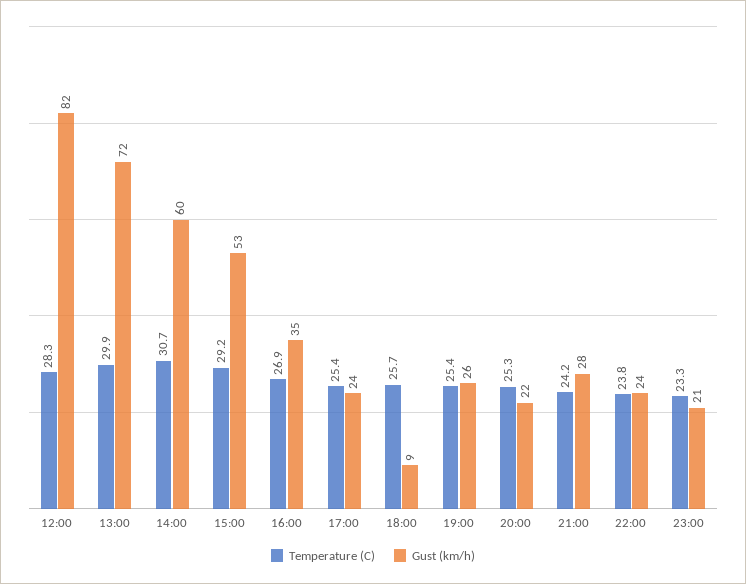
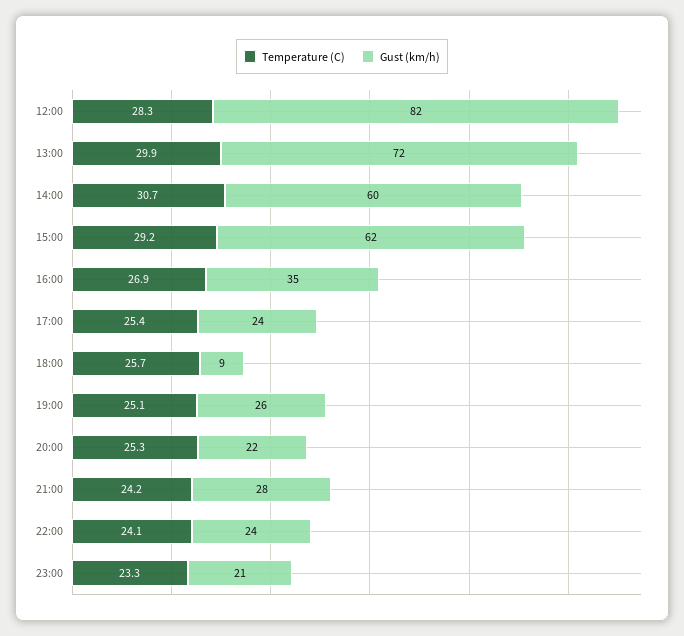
  {
    "Temperature (C)": {
      "12:00": 28.3,
      "13:00": 29.9,
      "14:00": 30.7,
      "15:00": 29.2,
      "16:00": 26.9,
      "17:00": 25.4,
      "18:00": 25.7,
-     "19:00": 25.4,
+     "19:00": 25.1,
      "20:00": 25.3,
      "21:00": 24.2,
-     "22:00": 23.8,
+     "22:00": 24.1,
      "23:00": 23.3
    },
    "Gust (km/h)": {
      "12:00": 82,
      "13:00": 72,
      "14:00": 60,
-     "15:00": 53,
+     "15:00": 62,
      "16:00": 35,
      "17:00": 24,
      "18:00": 9,
      "19:00": 26,
      "20:00": 22,
      "21:00": 28,
      "22:00": 24,
      "23:00": 21
    }
  }

